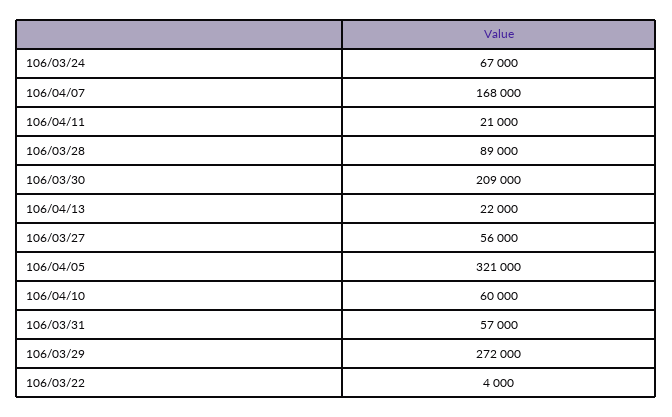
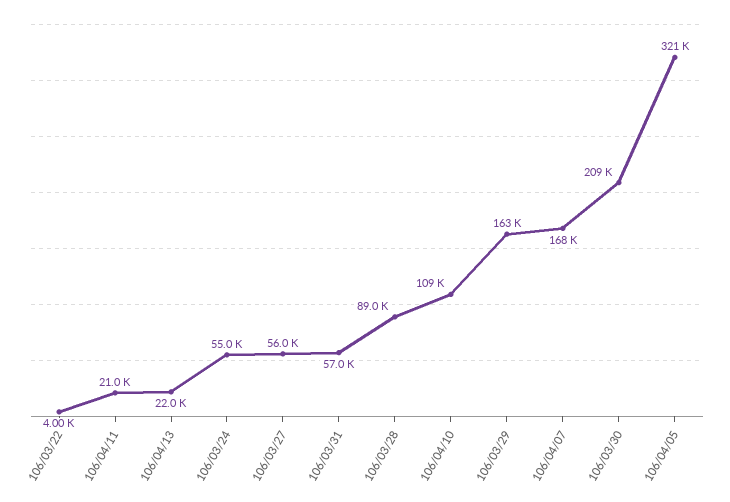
  {
-   "106/03/24": 67000,
+   "106/03/24": 55000,
    "106/04/07": 168000,
    "106/04/11": 21000,
    "106/03/28": 89000,
    "106/03/30": 209000,
    "106/04/13": 22000,
    "106/03/27": 56000,
    "106/04/05": 321000,
-   "106/04/10": 60000,
+   "106/04/10": 109000,
    "106/03/31": 57000,
-   "106/03/29": 272000,
+   "106/03/29": 163000,
    "106/03/22": 4000
  }

